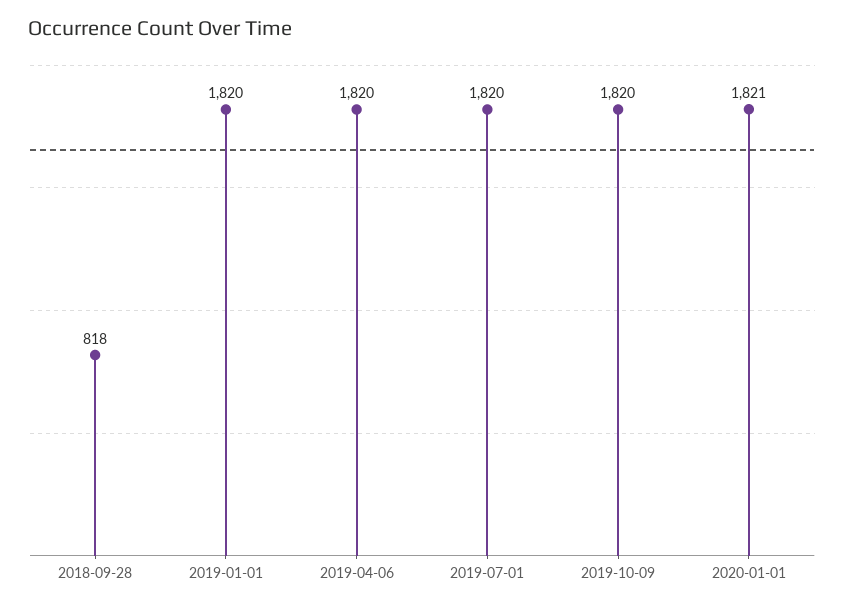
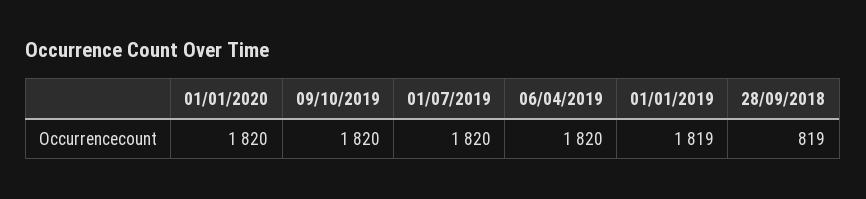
  {
-   "2018-09-28": 818,
+   "2018-09-28": 819,
-   "2019-01-01": 1820,
+   "2019-01-01": 1819,
    "2019-04-06": 1820,
    "2019-07-01": 1820,
    "2019-10-09": 1820,
-   "2020-01-01": 1821
+   "2020-01-01": 1820
  }

